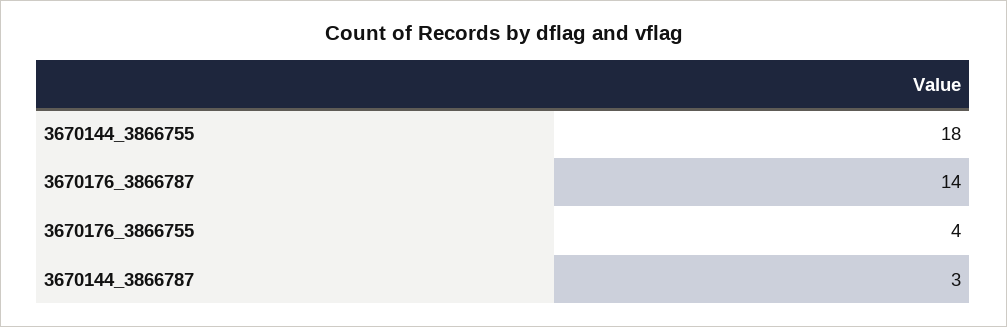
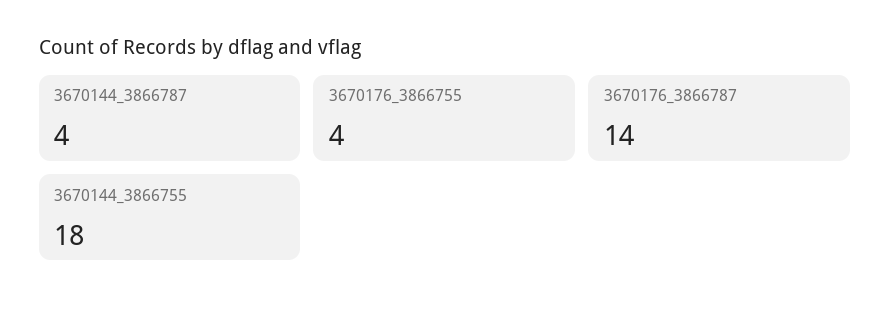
  {
    "3670144_3866755": 18,
    "3670176_3866787": 14,
    "3670176_3866755": 4,
-   "3670144_3866787": 3
+   "3670144_3866787": 4
  }

